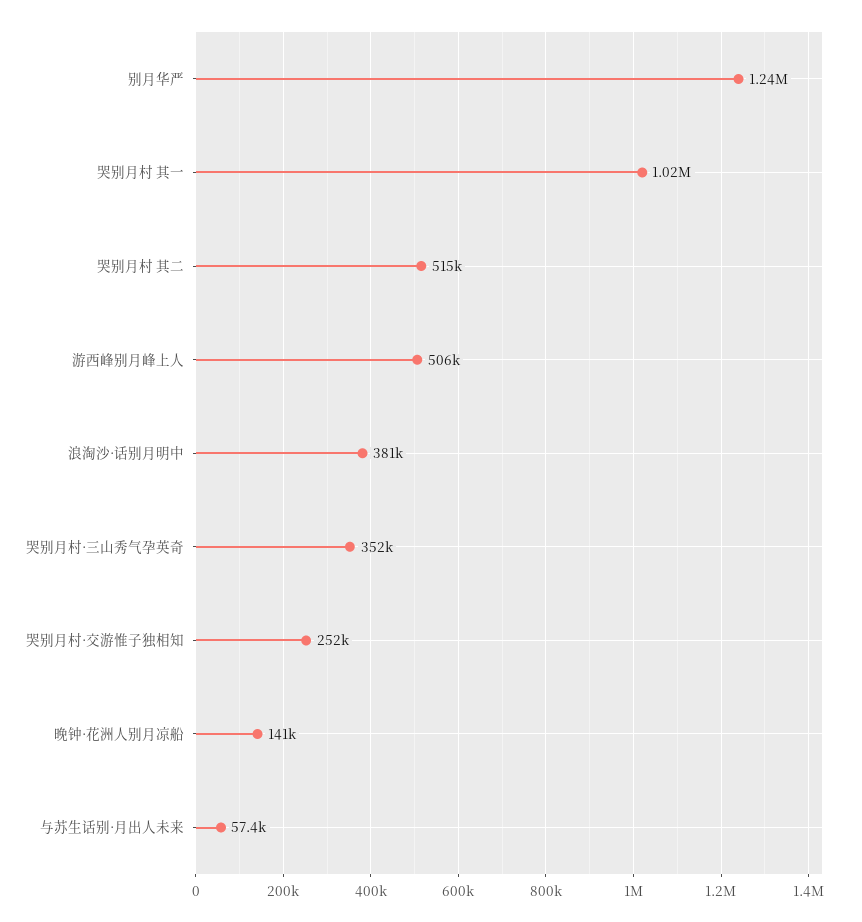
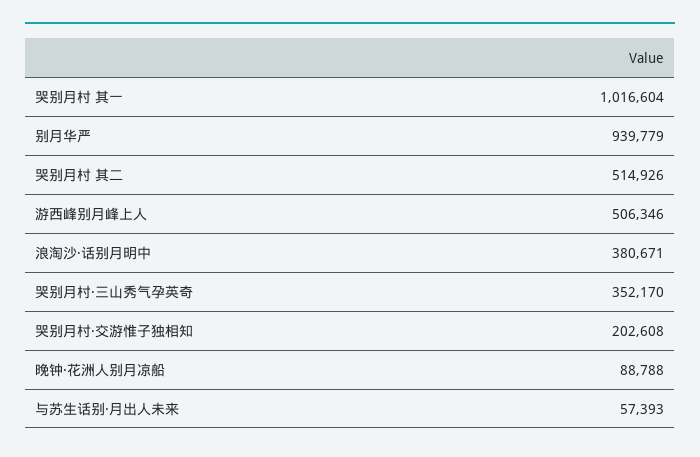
  {
-   "别月华严": 1240000,
+   "别月华严": 939779,
    "哭别月村 其一": 1016604,
    "哭别月村 其二": 514926,
    "游西峰别月峰上人": 506346,
    "浪淘沙·话别月明中": 380671,
    "哭别月村·三山秀气孕英奇": 352170,
-   "哭别月村·交游惟子独相知": 252000,
+   "哭别月村·交游惟子独相知": 202608,
-   "晚钟·花洲人别月凉船": 141000,
+   "晚钟·花洲人别月凉船": 88788,
    "与苏生话别·月出人未来": 57393
  }

